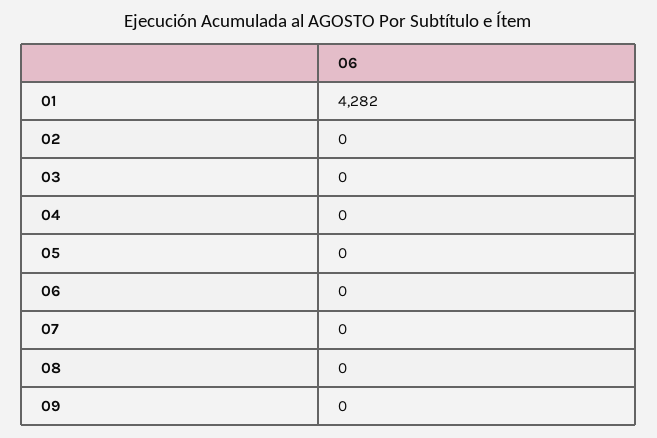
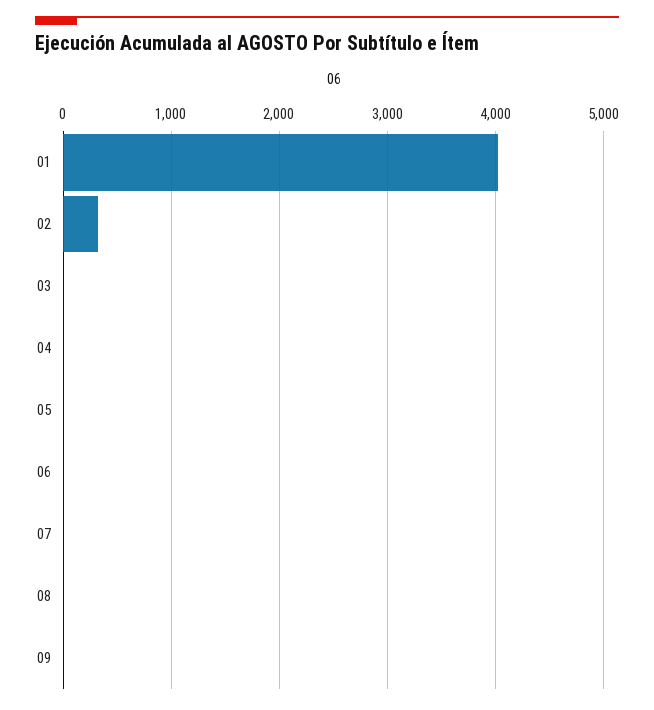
  {
-   "01": 4282,
+   "01": 4000,
-   "02": 0,
+   "02": 300,
    "03": 0,
    "04": 0,
    "05": 0,
    "06": 0,
    "07": 0,
    "08": 0,
    "09": 0
  }

